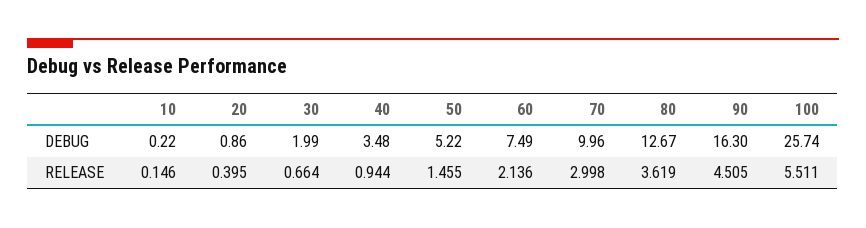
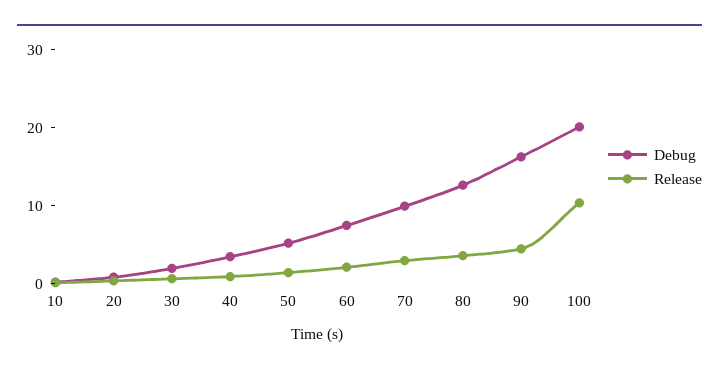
  {
    "DEBUG": {
      "10": 0.22,
      "20": 0.86,
      "30": 1.99,
      "40": 3.48,
      "50": 5.22,
      "60": 7.49,
      "70": 9.96,
      "80": 12.67,
      "90": 16.3,
-     "100": 25.74
+     "100": 20
    },
    "RELEASE": {
      "10": 0.146,
      "20": 0.395,
      "30": 0.664,
      "40": 0.944,
      "50": 1.455,
      "60": 2.136,
      "70": 2.998,
      "80": 3.619,
      "90": 4.505,
-     "100": 5.511
+     "100": 10
    }
  }

